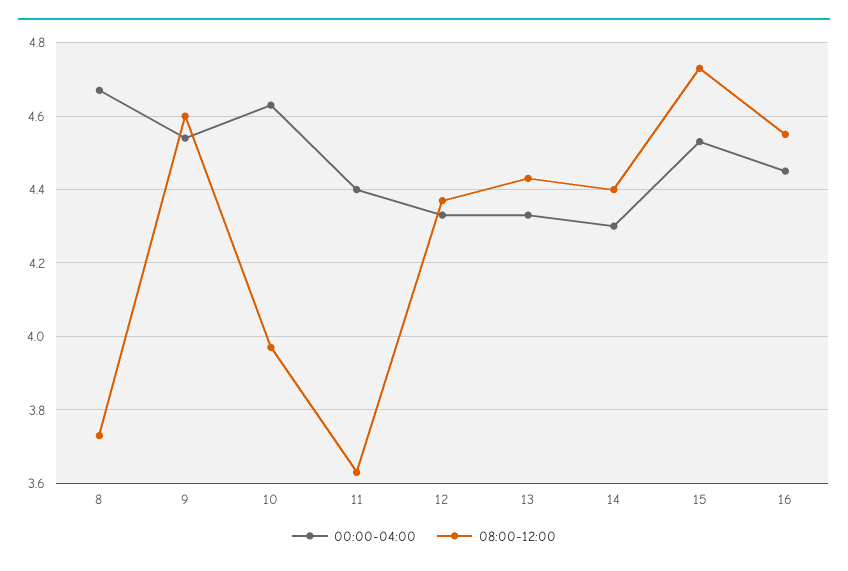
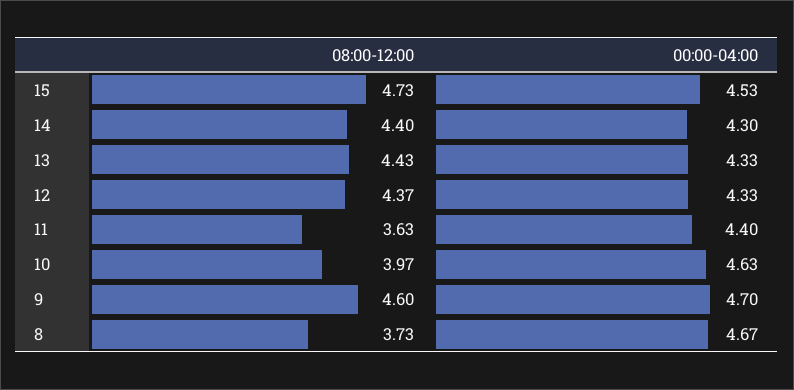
  {
    "00:00-04:00": {
      "8": 4.67,
-     "9": 4.55,
+     "9": 4.7,
      "10": 4.63,
      "11": 4.4,
      "12": 4.33,
      "13": 4.33,
      "14": 4.3,
-     "15": 4.53,
+     "15": 4.53
-     "16": 4.45
    },
    "08:00-12:00": {
      "8": 3.73,
      "9": 4.6,
      "10": 3.97,
      "11": 3.63,
      "12": 4.37,
      "13": 4.43,
      "14": 4.4,
-     "15": 4.73,
+     "15": 4.73
-     "16": 4.55
    }
  }

